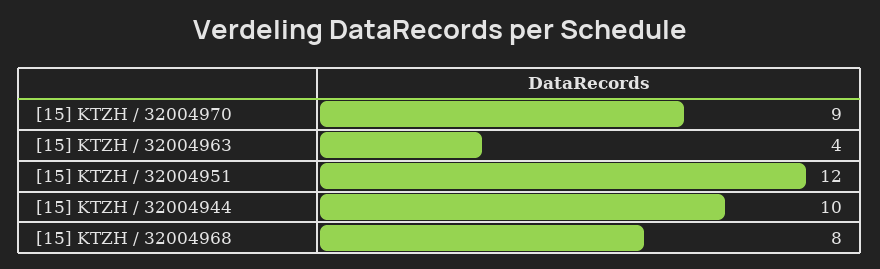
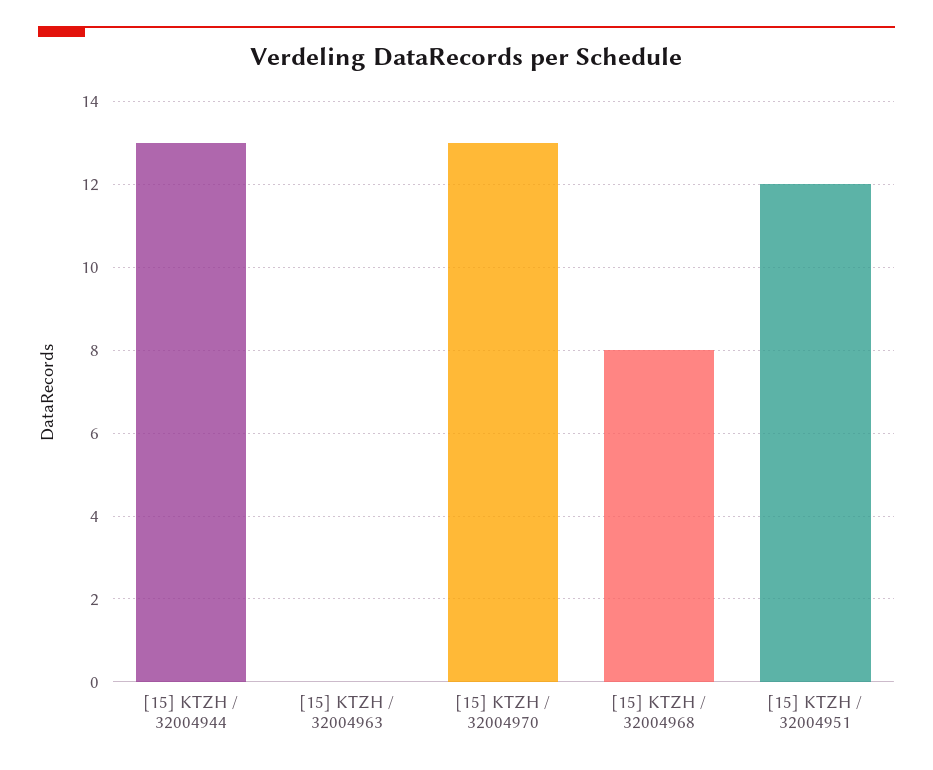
  {
-   "[15] KTZH / 32004970": 9,
+   "[15] KTZH / 32004970": 13,
-   "[15] KTZH / 32004963": 4,
+   "[15] KTZH / 32004963": 0,
    "[15] KTZH / 32004951": 12,
-   "[15] KTZH / 32004944": 10,
+   "[15] KTZH / 32004944": 13,
    "[15] KTZH / 32004968": 8
  }

